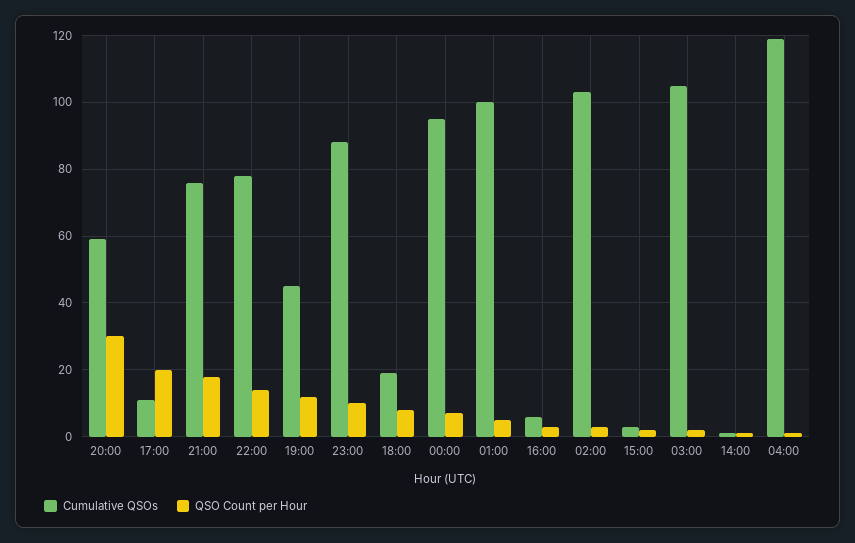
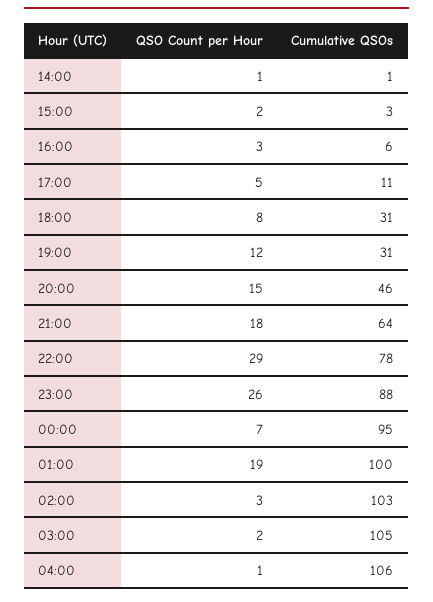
  {
    "Cumulative QSOs": {
-     "20:00": 60,
+     "20:00": 46,
      "17:00": 11,
-     "21:00": 75,
+     "21:00": 64,
      "22:00": 78,
-     "19:00": 45,
+     "19:00": 31,
      "23:00": 88,
-     "18:00": 20,
+     "18:00": 31,
      "00:00": 95,
      "01:00": 100,
      "16:00": 6,
      "02:00": 103,
      "15:00": 3,
      "03:00": 105,
      "14:00": 1,
-     "04:00": 120
+     "04:00": 106
    },
    "QSO Count per Hour": {
-     "20:00": 30,
+     "20:00": 15,
-     "17:00": 20,
+     "17:00": 5,
      "21:00": 18,
-     "22:00": 15,
+     "22:00": 29,
      "19:00": 12,
-     "23:00": 10,
+     "23:00": 26,
      "18:00": 8,
      "00:00": 7,
-     "01:00": 5,
+     "01:00": 19,
      "16:00": 3,
      "02:00": 3,
      "15:00": 2,
      "03:00": 2,
      "14:00": 1,
      "04:00": 1
    }
  }

